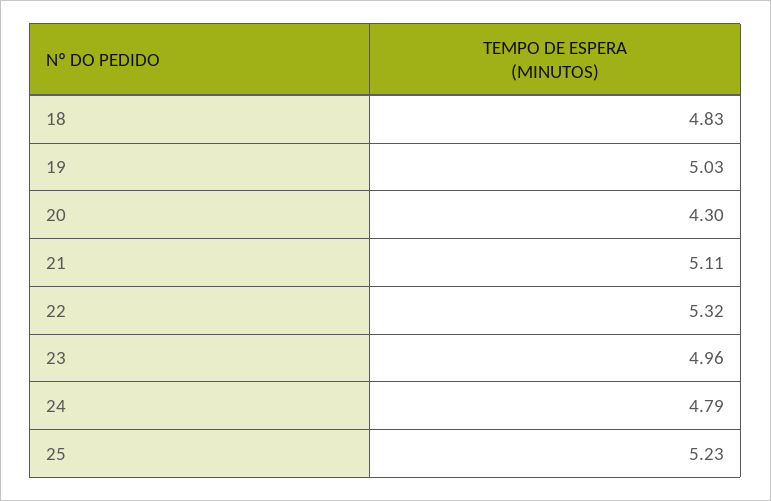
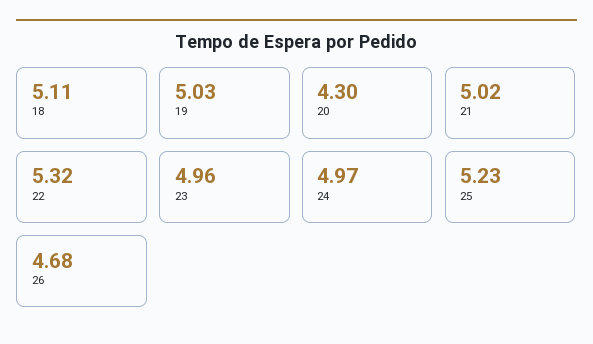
  {
-   "18": 4.83,
+   "18": 5.11,
    "19": 5.03,
    "20": 4.3,
-   "21": 5.11,
+   "21": 5.02,
    "22": 5.32,
    "23": 4.96,
-   "24": 4.79,
+   "24": 4.97,
-   "25": 5.23
+   "25": 5.23,
+   "26": 4.68
  }

